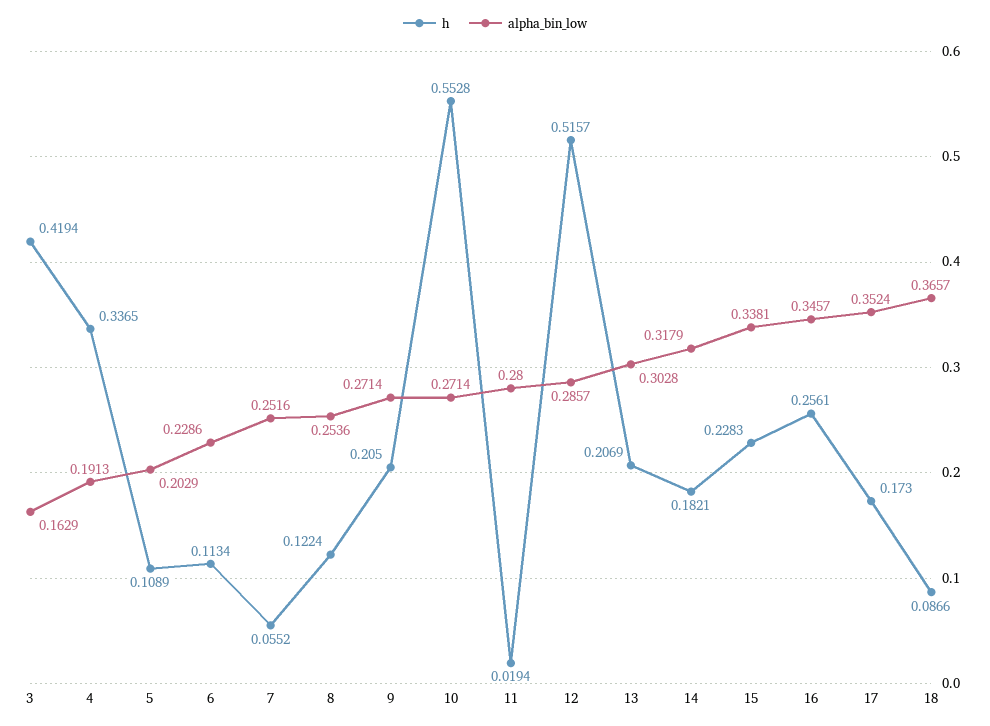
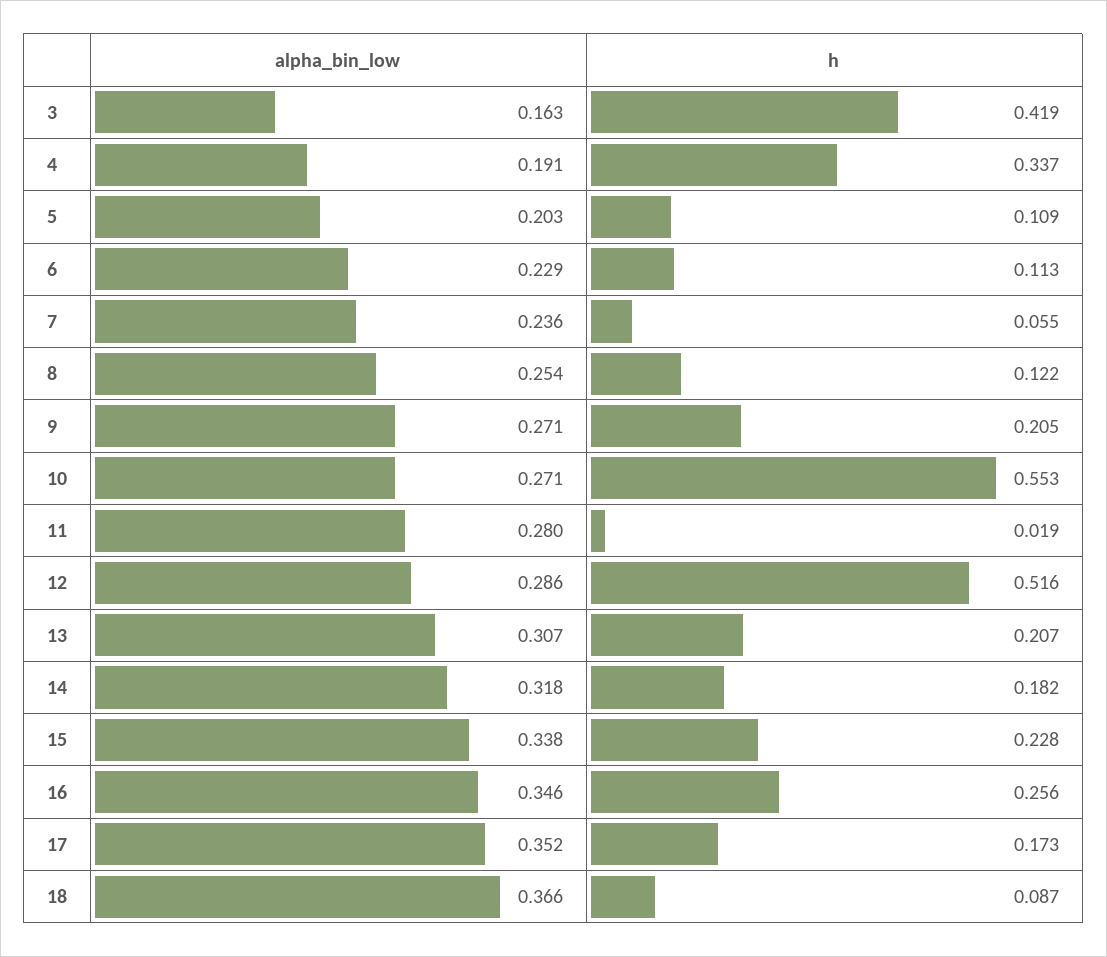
  {
    "h": {
      "3": 0.4194,
      "4": 0.3365,
      "5": 0.1089,
      "6": 0.1134,
      "7": 0.0552,
      "8": 0.1224,
      "9": 0.205,
      "10": 0.5528,
      "11": 0.0194,
      "12": 0.5157,
      "13": 0.2069,
      "14": 0.1821,
      "15": 0.2283,
      "16": 0.2561,
      "17": 0.173,
      "18": 0.0866
    },
    "alpha_bin_low": {
      "3": 0.1629,
      "4": 0.1913,
      "5": 0.2029,
      "6": 0.2286,
-     "7": 0.2516,
+     "7": 0.236,
      "8": 0.2536,
      "9": 0.2714,
      "10": 0.2714,
      "11": 0.28,
      "12": 0.2857,
-     "13": 0.3028,
+     "13": 0.307,
      "14": 0.3179,
      "15": 0.3381,
      "16": 0.3457,
      "17": 0.3524,
      "18": 0.3657
    }
  }

